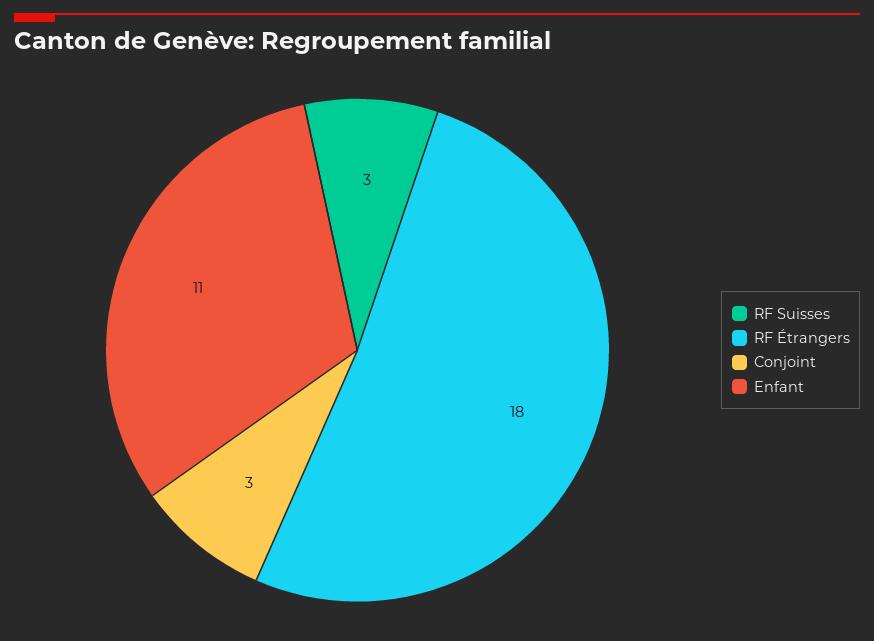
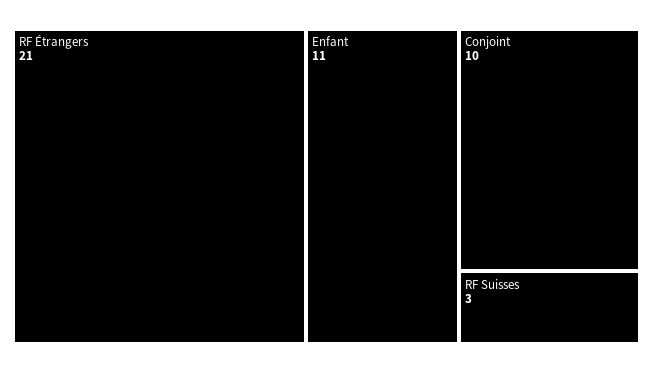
  {
    "RF Suisses": 3,
-   "RF Étrangers": 18,
+   "RF Étrangers": 21,
-   "Conjoint": 3,
+   "Conjoint": 10,
    "Enfant": 11
  }

